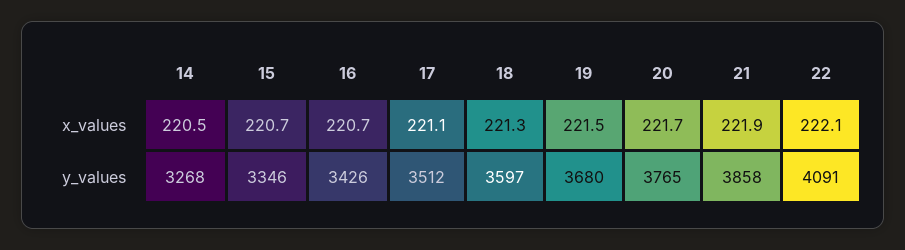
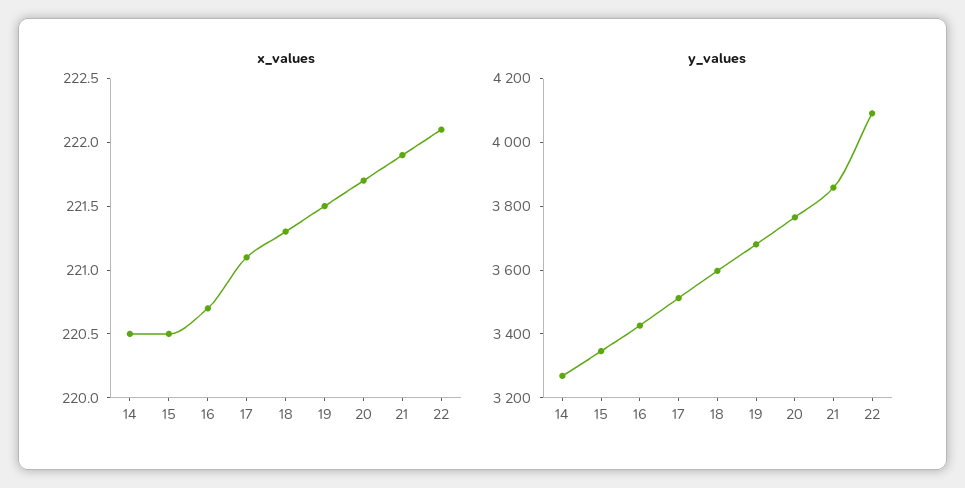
  {
    "x_values": {
      "14": 220.5,
-     "15": 220.7,
+     "15": 220.5,
      "16": 220.7,
      "17": 221.1,
      "18": 221.3,
      "19": 221.5,
      "20": 221.7,
      "21": 221.9,
      "22": 222.1
    },
    "y_values": {
      "14": 3268,
      "15": 3346,
      "16": 3426,
      "17": 3512,
      "18": 3597,
      "19": 3680,
      "20": 3765,
      "21": 3858,
      "22": 4091
    }
  }

